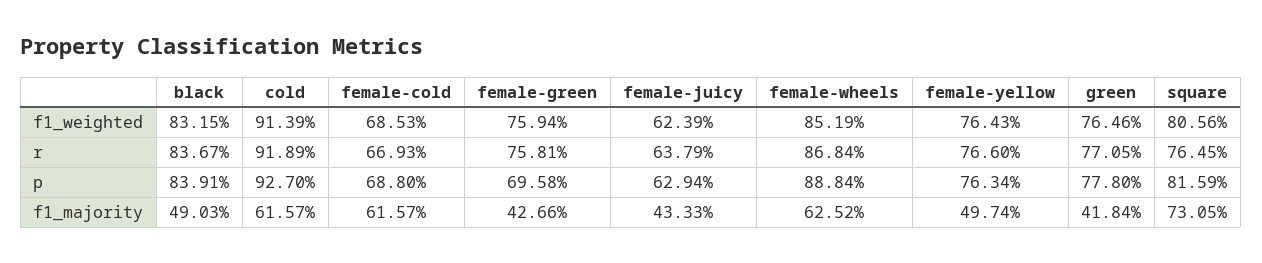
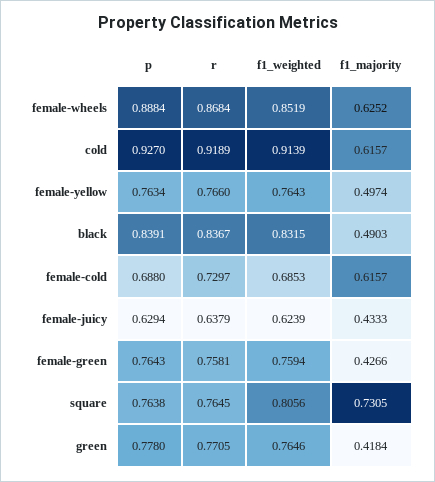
  {
    "black": {
      "f1_weighted": 0.8315,
      "r": 0.8367,
      "p": 0.8391,
      "f1_majority": 0.4903
    },
    "cold": {
      "f1_weighted": 0.9139,
      "r": 0.9189,
      "p": 0.927,
      "f1_majority": 0.6157
    },
    "female-cold": {
      "f1_weighted": 0.6853,
-     "r": 0.6693,
+     "r": 0.7297,
      "p": 0.688,
      "f1_majority": 0.6157
    },
    "female-green": {
      "f1_weighted": 0.7594,
      "r": 0.7581,
-     "p": 0.6958,
+     "p": 0.7643,
      "f1_majority": 0.4266
    },
    "female-juicy": {
      "f1_weighted": 0.6239,
      "r": 0.6379,
      "p": 0.6294,
      "f1_majority": 0.4333
    },
    "female-wheels": {
      "f1_weighted": 0.8519,
      "r": 0.8684,
      "p": 0.8884,
      "f1_majority": 0.6252
    },
    "female-yellow": {
      "f1_weighted": 0.7643,
      "r": 0.766,
      "p": 0.7634,
      "f1_majority": 0.4974
    },
    "green": {
      "f1_weighted": 0.7646,
      "r": 0.7705,
      "p": 0.778,
      "f1_majority": 0.4184
    },
    "square": {
      "f1_weighted": 0.8056,
      "r": 0.7645,
-     "p": 0.8159,
+     "p": 0.7638,
      "f1_majority": 0.7305
    }
  }

